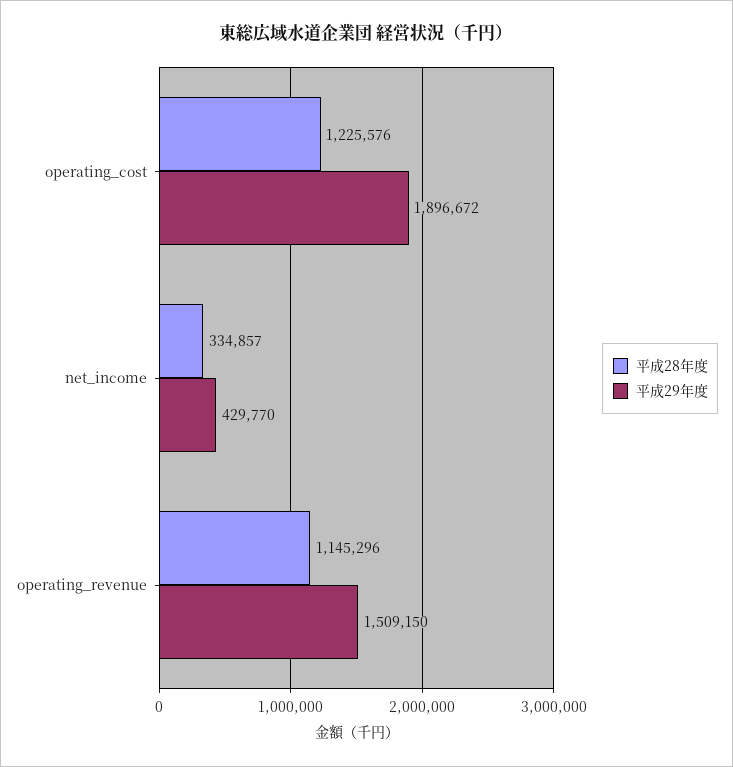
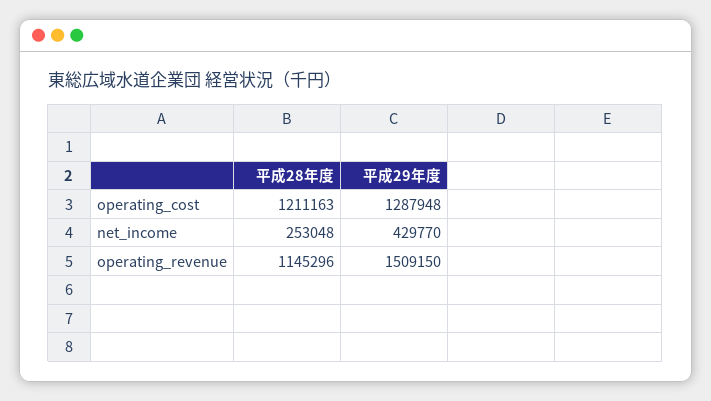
  {
    "平成28年度": {
-     "operating_cost": 1225576,
+     "operating_cost": 1211163,
-     "net_income": 334857,
+     "net_income": 253048,
      "operating_revenue": 1145296
    },
    "平成29年度": {
-     "operating_cost": 1896672,
+     "operating_cost": 1287948,
      "net_income": 429770,
      "operating_revenue": 1509150
    }
  }

